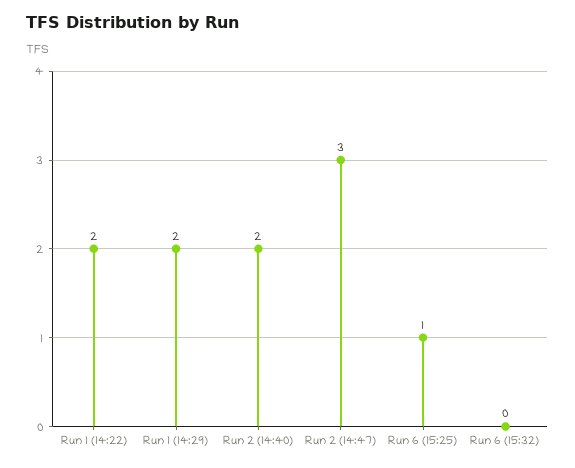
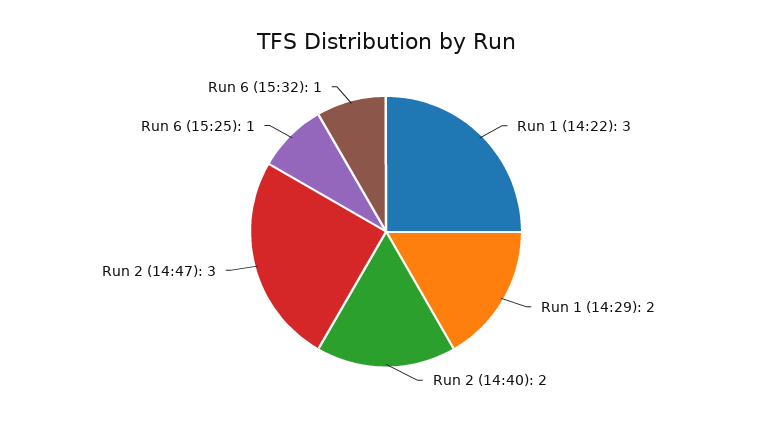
  {
-   "Run 1 (14:22)": 2,
+   "Run 1 (14:22)": 3,
    "Run 1 (14:29)": 2,
    "Run 2 (14:40)": 2,
    "Run 2 (14:47)": 3,
    "Run 6 (15:25)": 1,
-   "Run 6 (15:32)": 0
+   "Run 6 (15:32)": 1
  }

